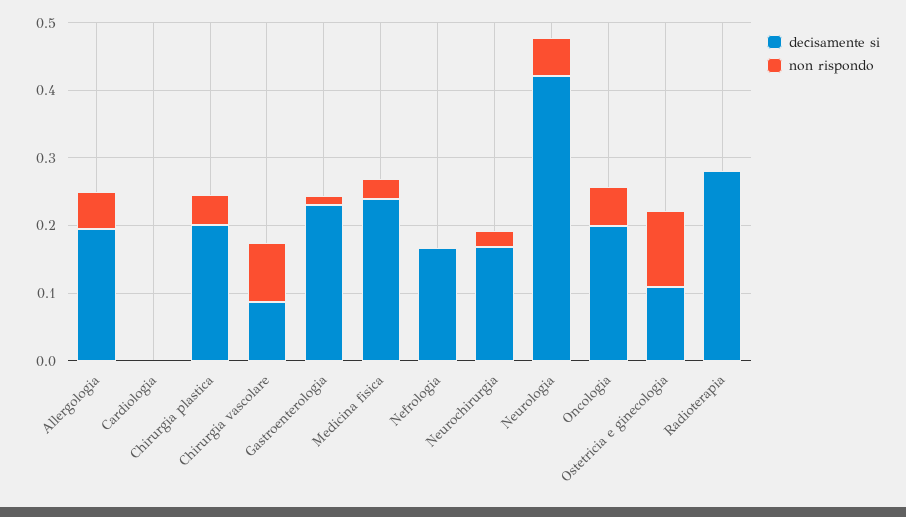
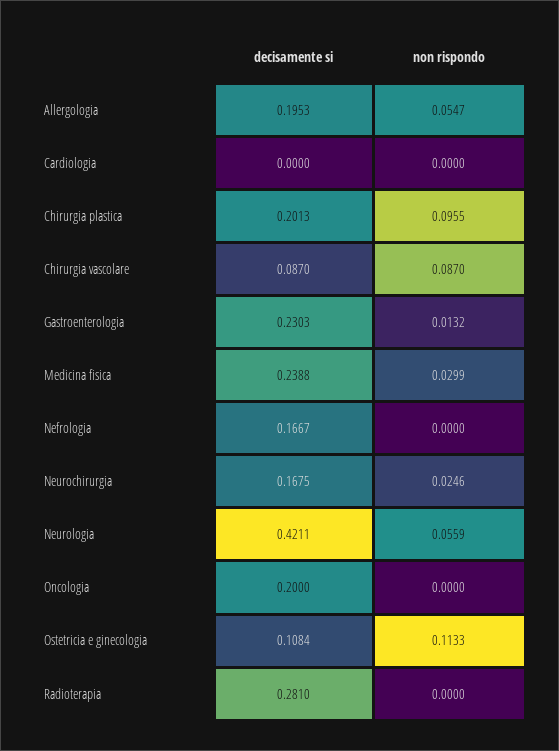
  {
    "decisamente si": {
      "Allergologia": 0.1953,
      "Cardiologia": 0,
      "Chirurgia plastica": 0.2013,
      "Chirurgia vascolare": 0.087,
      "Gastroenterologia": 0.2303,
      "Medicina fisica": 0.2388,
      "Nefrologia": 0.1667,
      "Neurochirurgia": 0.1675,
      "Neurologia": 0.4211,
      "Oncologia": 0.2,
      "Ostetricia e ginecologia": 0.1084,
      "Radioterapia": 0.281
    },
    "non rispondo": {
      "Allergologia": 0.0547,
      "Cardiologia": 0,
-     "Chirurgia plastica": 0.04,
+     "Chirurgia plastica": 0.0955,
      "Chirurgia vascolare": 0.087,
      "Gastroenterologia": 0.0132,
      "Medicina fisica": 0.0299,
      "Nefrologia": 0,
      "Neurochirurgia": 0.0246,
      "Neurologia": 0.0559,
-     "Oncologia": 0.06,
+     "Oncologia": 0,
      "Ostetricia e ginecologia": 0.1133,
      "Radioterapia": 0
    }
  }

